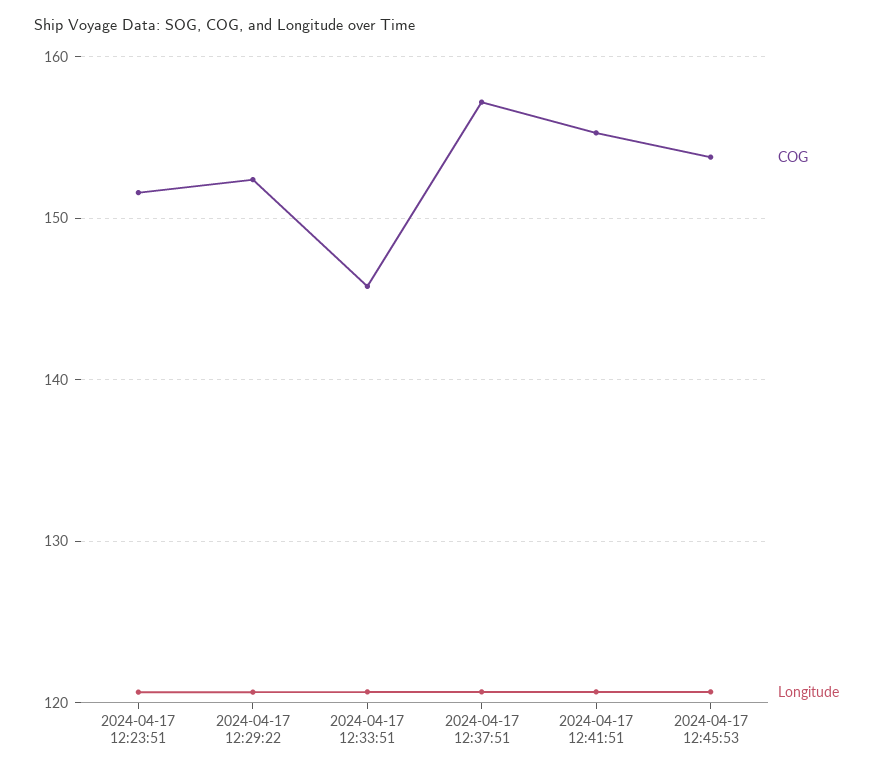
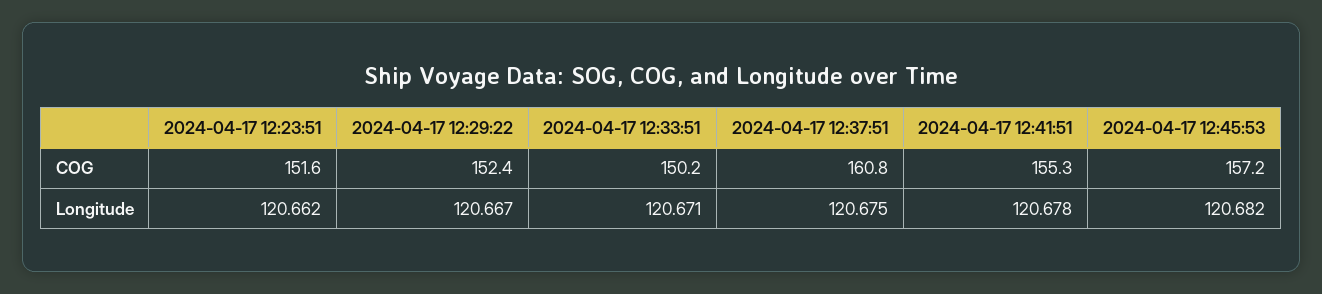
  {
    "COG": {
      "2024-04-17 12:23:51": 151.6,
      "2024-04-17 12:29:22": 152.4,
-     "2024-04-17 12:33:51": 146,
+     "2024-04-17 12:33:51": 150.2,
-     "2024-04-17 12:37:51": 157,
+     "2024-04-17 12:37:51": 160.8,
      "2024-04-17 12:41:51": 155.3,
-     "2024-04-17 12:45:53": 154
+     "2024-04-17 12:45:53": 157.2
    },
    "Longitude": {
      "2024-04-17 12:23:51": 120.662,
      "2024-04-17 12:29:22": 120.667,
      "2024-04-17 12:33:51": 120.671,
      "2024-04-17 12:37:51": 120.675,
      "2024-04-17 12:41:51": 120.678,
      "2024-04-17 12:45:53": 120.682
    }
  }

